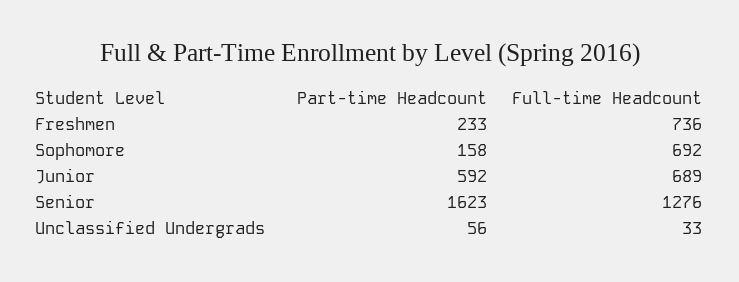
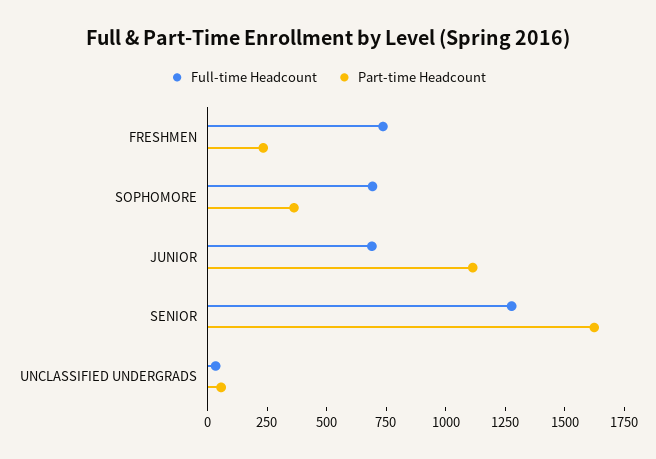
  {
    "Part-time Headcount": {
      "Freshmen": 233,
-     "Sophomore": 158,
+     "Sophomore": 350,
-     "Junior": 592,
+     "Junior": 1100,
      "Senior": 1623,
      "Unclassified Undergrads": 56
    },
    "Full-time Headcount": {
      "Freshmen": 736,
      "Sophomore": 692,
      "Junior": 689,
      "Senior": 1276,
      "Unclassified Undergrads": 33
    }
  }

